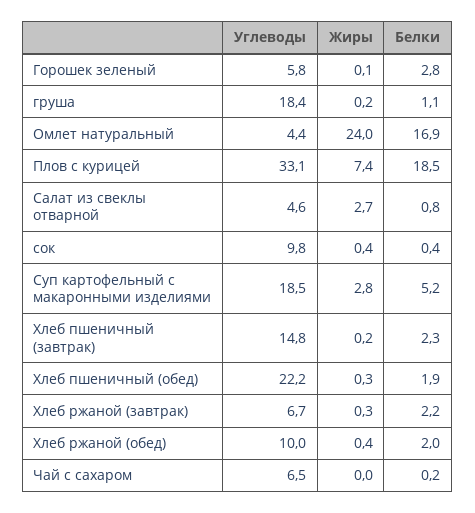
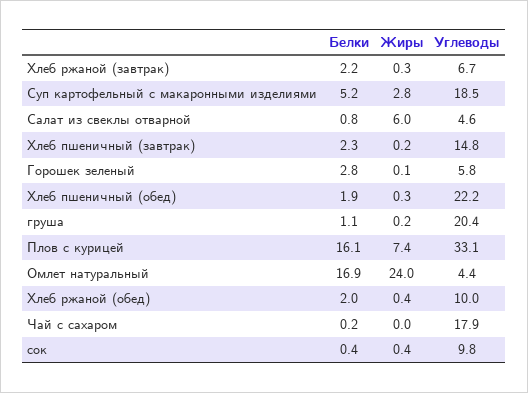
  {
    "Углеводы": {
      "Горошек зеленый": 5.8,
-     "груша": 18.4,
+     "груша": 20.4,
      "Омлет натуральный": 4.4,
      "Плов с курицей": 33.1,
      "Салат из свеклы отварной": 4.6,
      "сок": 9.8,
      "Суп картофельный с макаронными изделиями": 18.5,
      "Хлеб пшеничный (завтрак)": 14.8,
      "Хлеб пшеничный (обед)": 22.2,
      "Хлеб ржаной (завтрак)": 6.7,
      "Хлеб ржаной (обед)": 10,
-     "Чай с сахаром": 6.5
+     "Чай с сахаром": 17.9
    },
    "Жиры": {
      "Горошек зеленый": 0.1,
      "груша": 0.2,
      "Омлет натуральный": 24,
      "Плов с курицей": 7.4,
-     "Салат из свеклы отварной": 2.7,
+     "Салат из свеклы отварной": 6,
      "сок": 0.4,
      "Суп картофельный с макаронными изделиями": 2.8,
      "Хлеб пшеничный (завтрак)": 0.2,
      "Хлеб пшеничный (обед)": 0.3,
      "Хлеб ржаной (завтрак)": 0.3,
      "Хлеб ржаной (обед)": 0.4,
      "Чай с сахаром": 0
    },
    "Белки": {
      "Горошек зеленый": 2.8,
      "груша": 1.1,
      "Омлет натуральный": 16.9,
-     "Плов с курицей": 18.5,
+     "Плов с курицей": 16.1,
      "Салат из свеклы отварной": 0.8,
      "сок": 0.4,
      "Суп картофельный с макаронными изделиями": 5.2,
      "Хлеб пшеничный (завтрак)": 2.3,
      "Хлеб пшеничный (обед)": 1.9,
      "Хлеб ржаной (завтрак)": 2.2,
      "Хлеб ржаной (обед)": 2,
      "Чай с сахаром": 0.2
    }
  }

